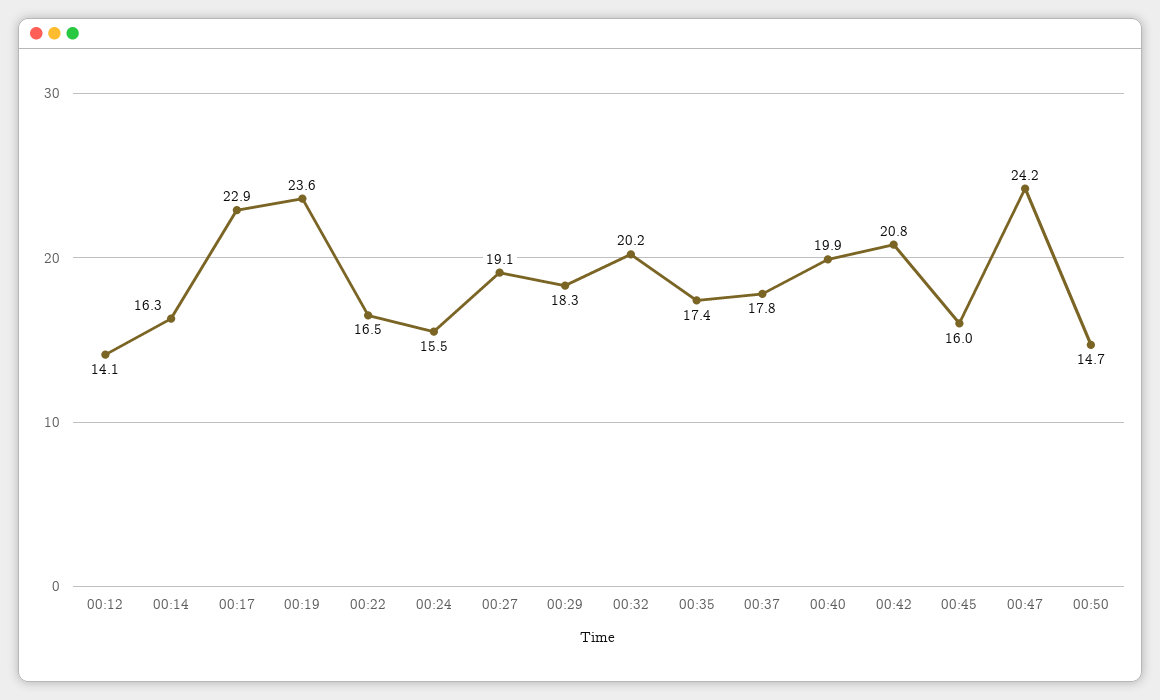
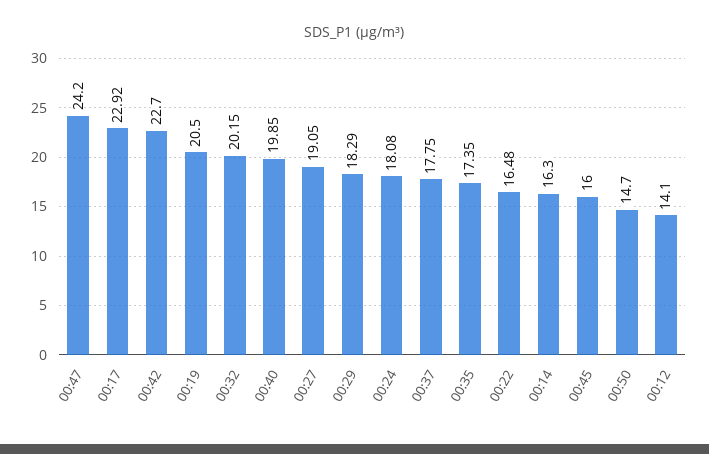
  {
    "00:12": 14.1,
    "00:14": 16.3,
    "00:17": 22.92,
-   "00:19": 23.6,
+   "00:19": 20.5,
    "00:22": 16.48,
-   "00:24": 15.5,
+   "00:24": 18.08,
    "00:27": 19.05,
    "00:29": 18.29,
    "00:32": 20.15,
    "00:35": 17.35,
    "00:37": 17.75,
    "00:40": 19.85,
-   "00:42": 20.8,
+   "00:42": 22.7,
    "00:45": 16,
    "00:47": 24.2,
    "00:50": 14.7
  }

